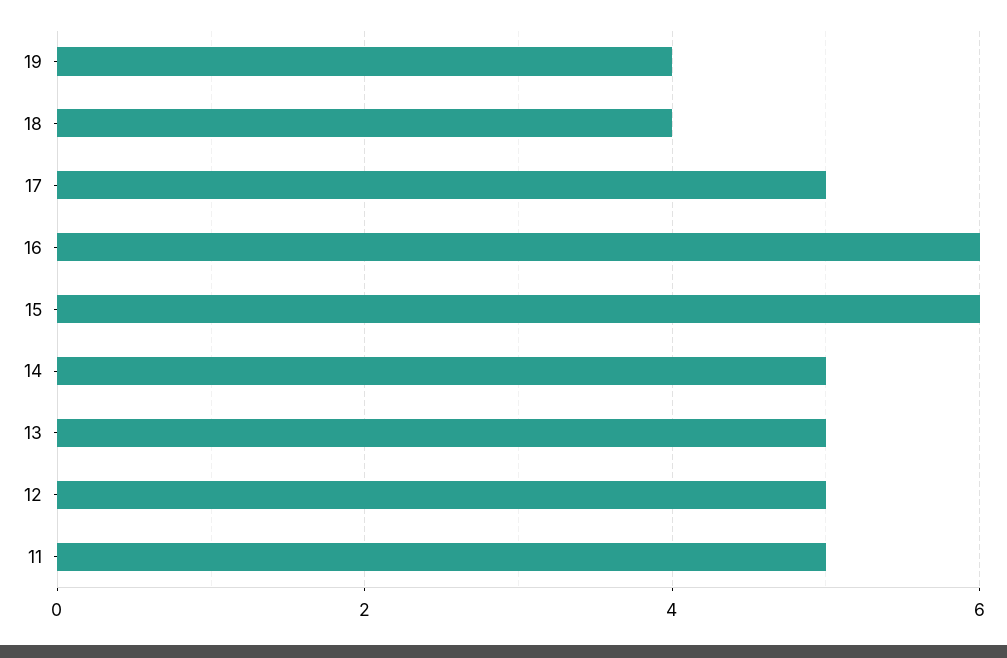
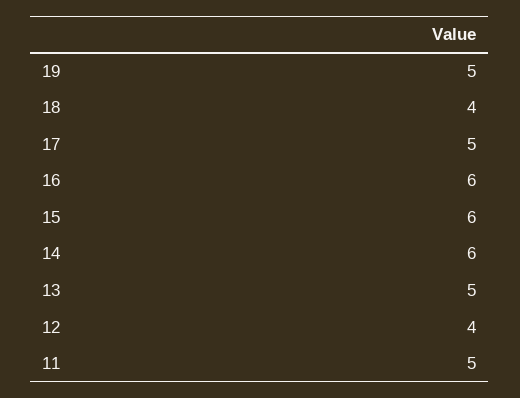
  {
-   "19": 4,
+   "19": 5,
    "18": 4,
    "17": 5,
    "16": 6,
    "15": 6,
-   "14": 5,
+   "14": 6,
    "13": 5,
-   "12": 5,
+   "12": 4,
    "11": 5
  }

